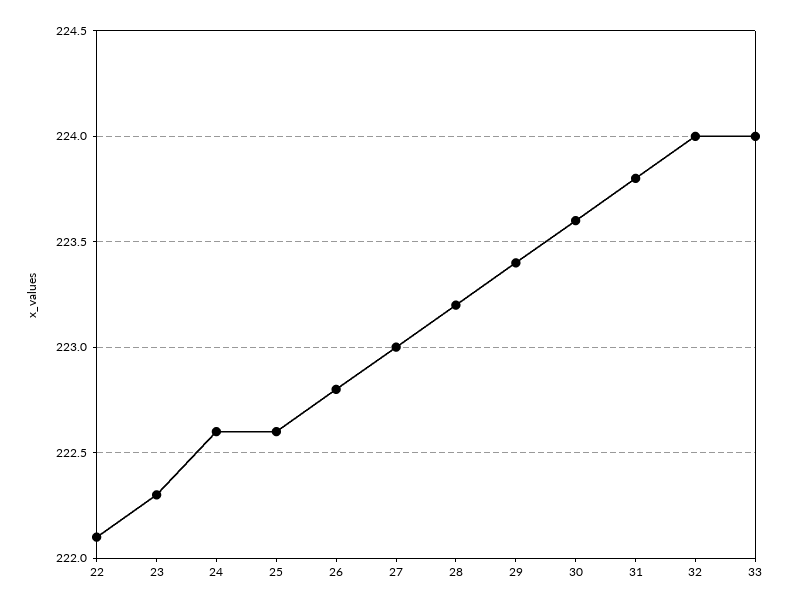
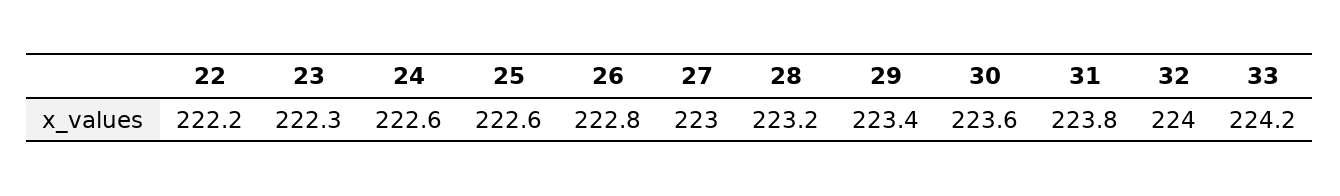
  {
-   "22": 222.1,
+   "22": 222.2,
    "23": 222.3,
    "24": 222.6,
    "25": 222.6,
    "26": 222.8,
    "27": 223,
    "28": 223.2,
    "29": 223.4,
    "30": 223.6,
    "31": 223.8,
    "32": 224,
-   "33": 224
+   "33": 224.2
  }

